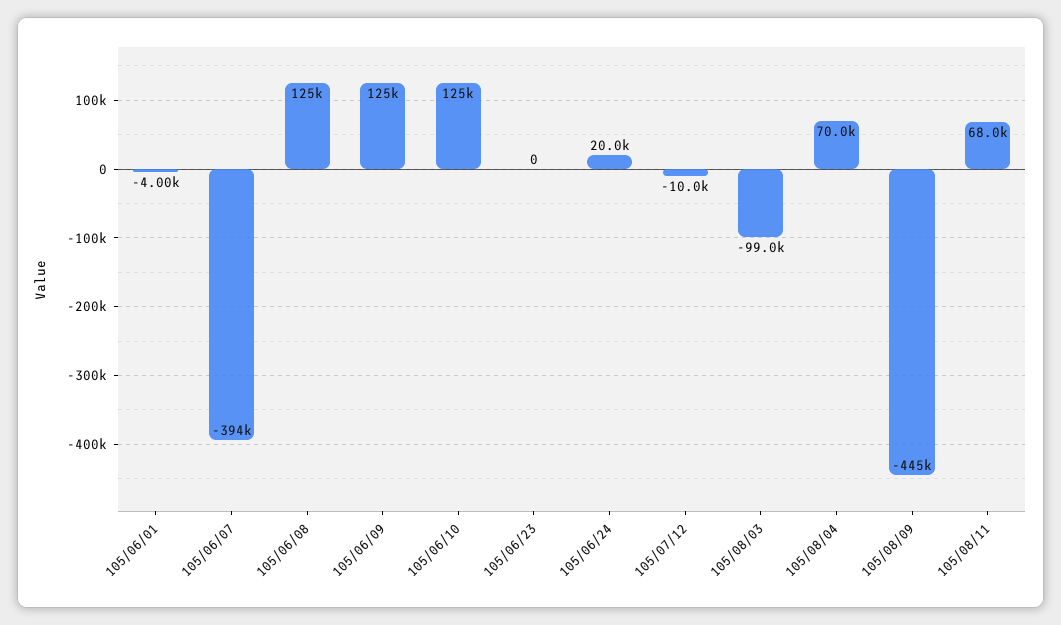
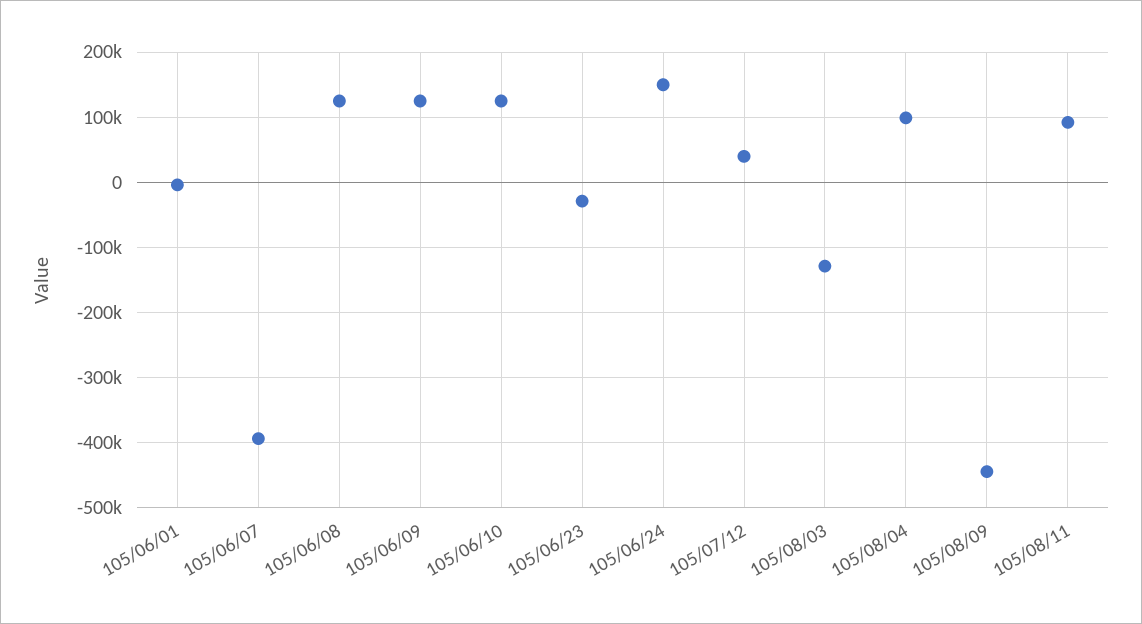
  {
    "105/06/01": -4000,
    "105/06/07": -394000,
    "105/06/08": 125000,
    "105/06/09": 125000,
    "105/06/10": 125000,
-   "105/06/23": 0,
+   "105/06/23": -30000,
-   "105/06/24": 20000,
+   "105/06/24": 150000,
-   "105/07/12": -10000,
+   "105/07/12": 40000,
-   "105/08/03": -99000,
+   "105/08/03": -130000,
-   "105/08/04": 70000,
+   "105/08/04": 100000,
    "105/08/09": -445000,
-   "105/08/11": 68000
+   "105/08/11": 90000
  }

